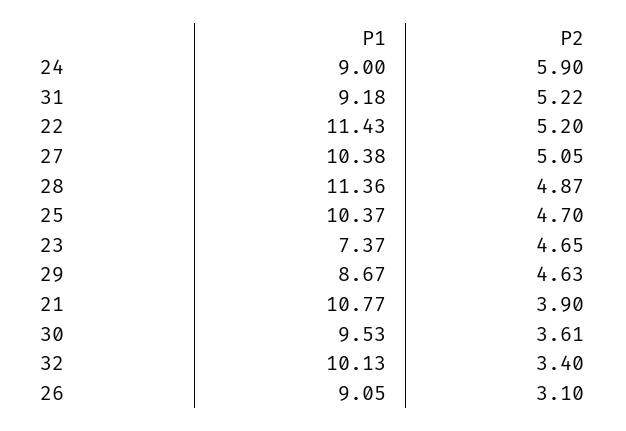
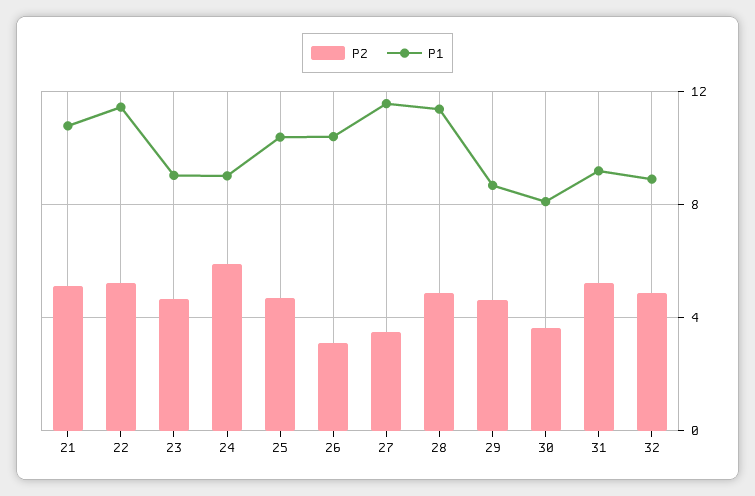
  {
    "P1": {
      "24": 9,
      "31": 9.18,
      "22": 11.43,
-     "27": 10.38,
+     "27": 11.5,
      "28": 11.36,
      "25": 10.37,
-     "23": 7.37,
+     "23": 9,
      "29": 8.67,
      "21": 10.77,
-     "30": 9.53,
+     "30": 8,
-     "32": 10.13,
+     "32": 9,
-     "26": 9.05
+     "26": 10.5
    },
    "P2": {
      "24": 5.9,
      "31": 5.22,
      "22": 5.2,
-     "27": 5.05,
+     "27": 3.5,
      "28": 4.87,
      "25": 4.7,
      "23": 4.65,
      "29": 4.63,
-     "21": 3.9,
+     "21": 5,
      "30": 3.61,
-     "32": 3.4,
+     "32": 5,
      "26": 3.1
    }
  }

